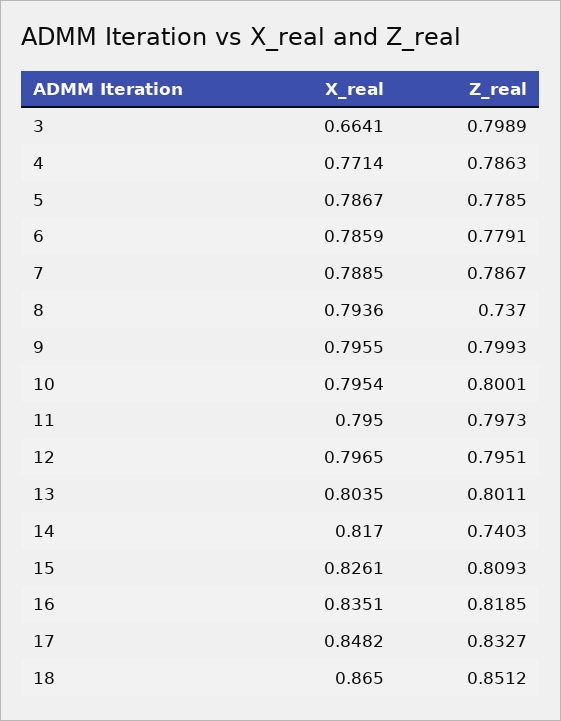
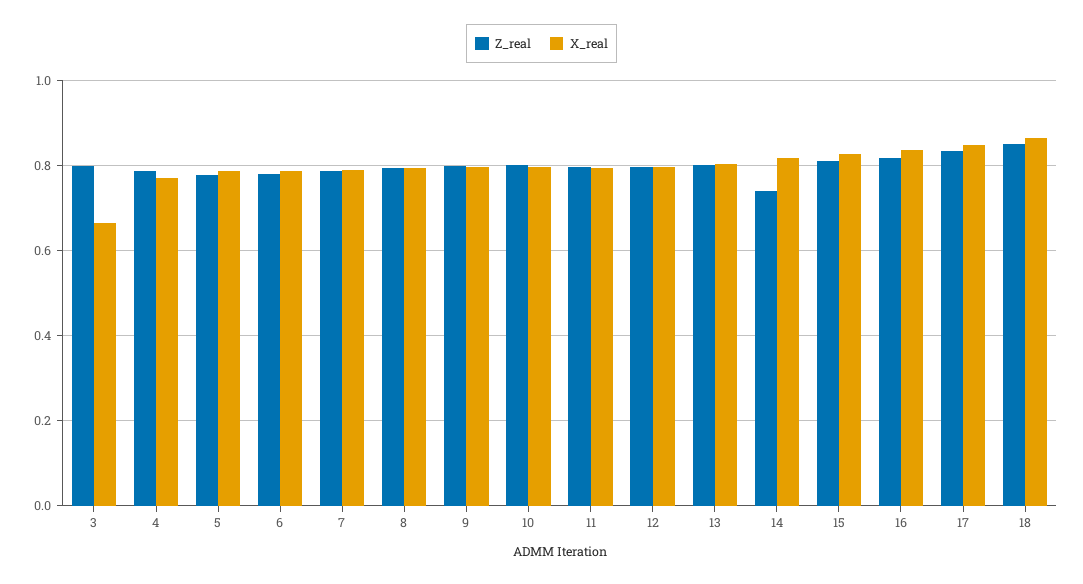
  {
    "X_real": {
      "3": 0.6641,
      "4": 0.7714,
      "5": 0.7867,
      "6": 0.7859,
      "7": 0.7885,
      "8": 0.7936,
      "9": 0.7955,
      "10": 0.7954,
      "11": 0.795,
      "12": 0.7965,
      "13": 0.8035,
      "14": 0.817,
      "15": 0.8261,
      "16": 0.8351,
      "17": 0.8482,
      "18": 0.865
    },
    "Z_real": {
      "3": 0.7989,
      "4": 0.7863,
      "5": 0.7785,
      "6": 0.7791,
      "7": 0.7867,
-     "8": 0.737,
+     "8": 0.8,
      "9": 0.7993,
      "10": 0.8001,
      "11": 0.7973,
      "12": 0.7951,
      "13": 0.8011,
      "14": 0.7403,
      "15": 0.8093,
      "16": 0.8185,
      "17": 0.8327,
      "18": 0.8512
    }
  }

